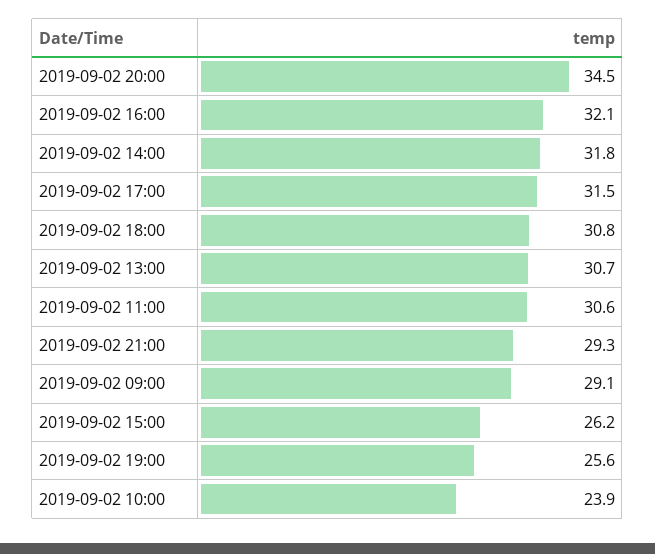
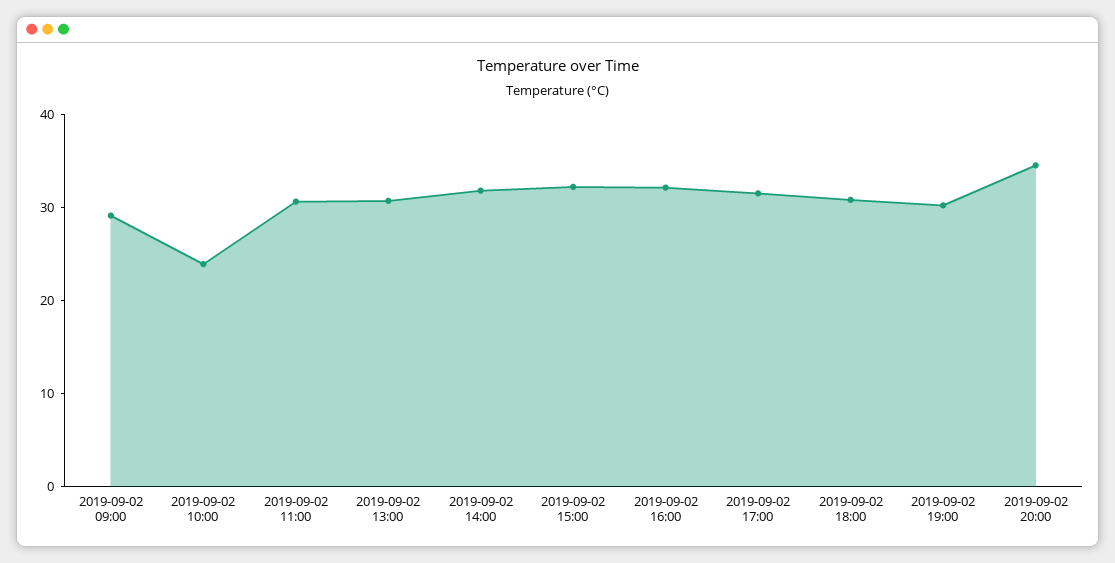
  {
    "2019-09-02 20:00": 34.5,
    "2019-09-02 16:00": 32.1,
    "2019-09-02 14:00": 31.8,
    "2019-09-02 17:00": 31.5,
    "2019-09-02 18:00": 30.8,
    "2019-09-02 13:00": 30.7,
    "2019-09-02 11:00": 30.6,
-   "2019-09-02 21:00": 29.3,
    "2019-09-02 09:00": 29.1,
-   "2019-09-02 15:00": 26.2,
+   "2019-09-02 15:00": 32,
-   "2019-09-02 19:00": 25.6,
+   "2019-09-02 19:00": 30,
    "2019-09-02 10:00": 23.9
  }

